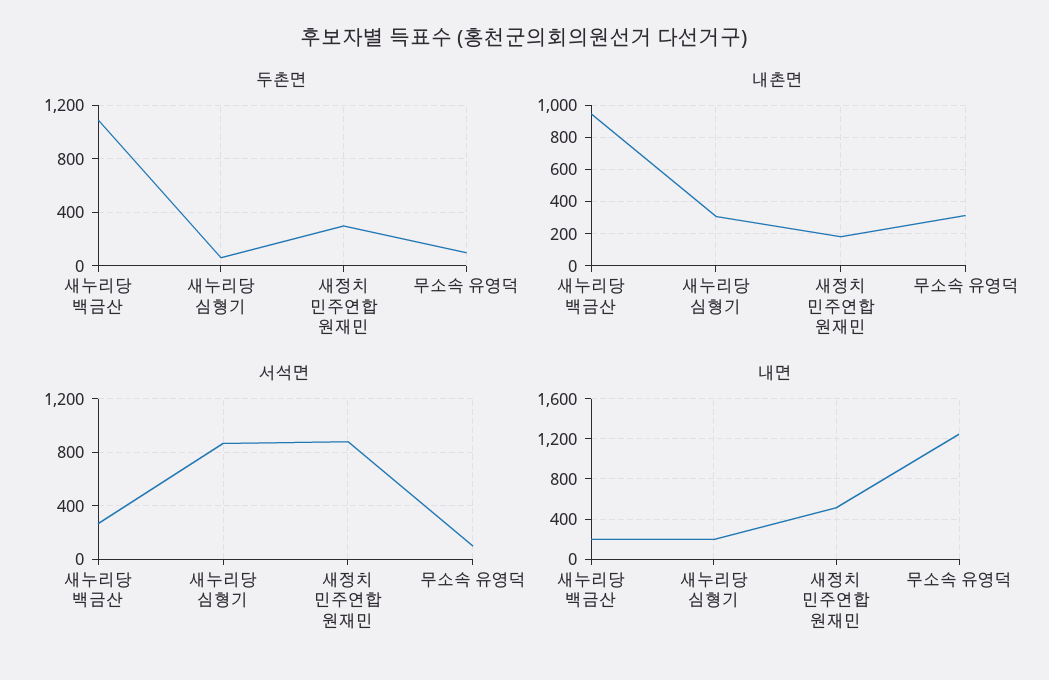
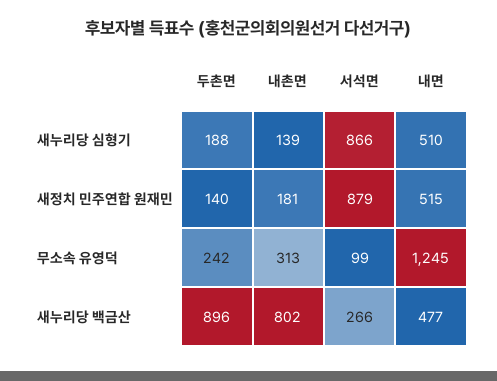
  {
    "두촌면": {
-     "새누리당 백금산": 1100,
+     "새누리당 백금산": 896,
-     "새누리당 심형기": 50,
+     "새누리당 심형기": 188,
-     "새정치 민주연합 원재민": 300,
+     "새정치 민주연합 원재민": 140,
-     "무소속 유영덕": 100
+     "무소속 유영덕": 242
    },
    "내촌면": {
-     "새누리당 백금산": 950,
+     "새누리당 백금산": 802,
-     "새누리당 심형기": 300,
+     "새누리당 심형기": 139,
      "새정치 민주연합 원재민": 181,
      "무소속 유영덕": 313
    },
    "서석면": {
      "새누리당 백금산": 266,
      "새누리당 심형기": 866,
      "새정치 민주연합 원재민": 879,
      "무소속 유영덕": 99
    },
    "내면": {
-     "새누리당 백금산": 200,
+     "새누리당 백금산": 477,
-     "새누리당 심형기": 200,
+     "새누리당 심형기": 510,
      "새정치 민주연합 원재민": 515,
      "무소속 유영덕": 1245
    }
  }

